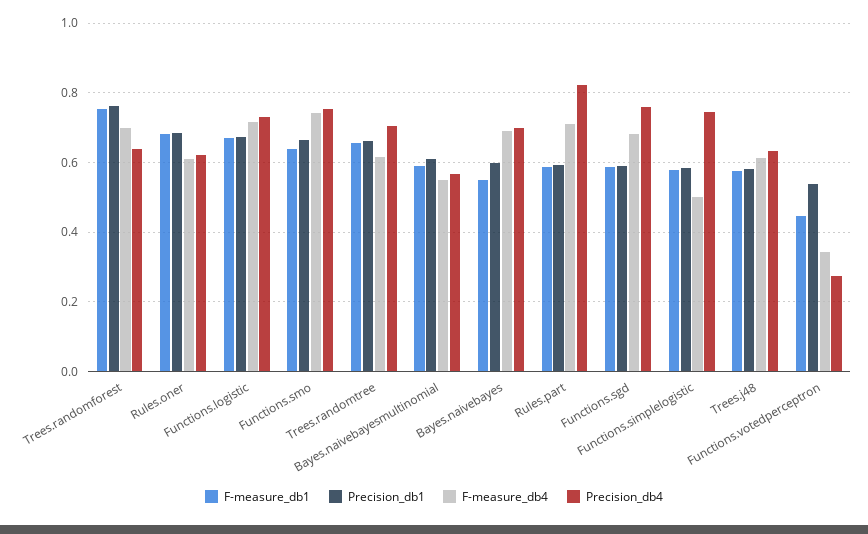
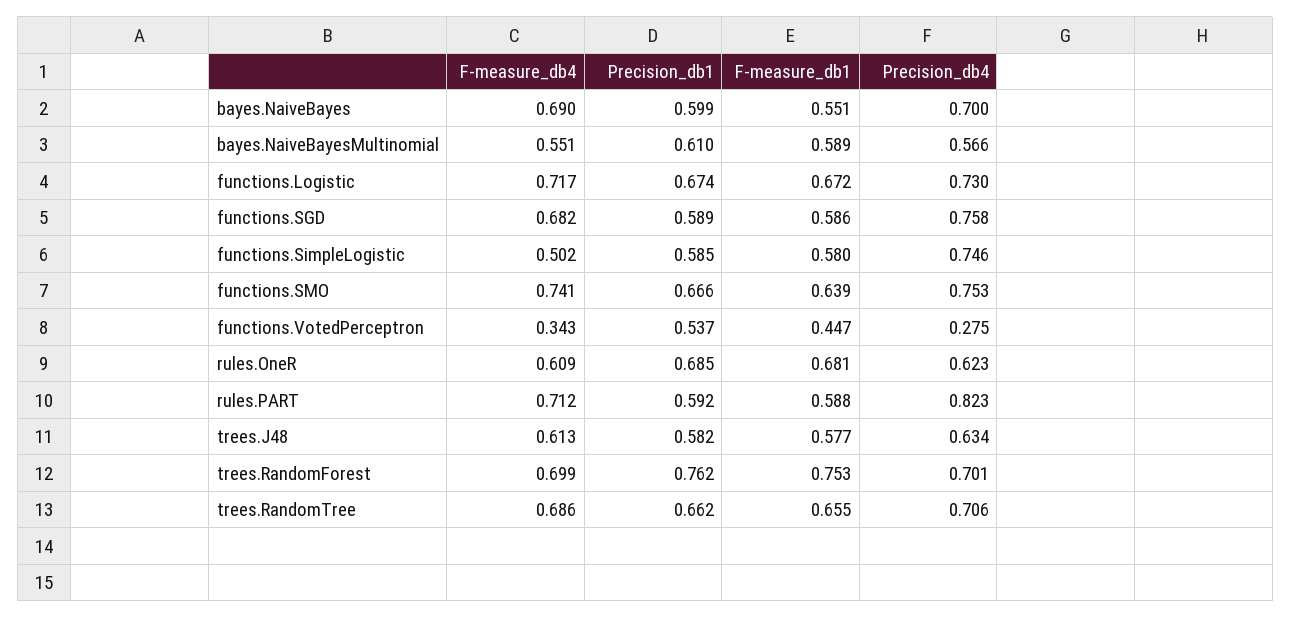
  {
    "F-measure_db1": {
      "Trees.randomforest": 0.753,
      "Rules.oner": 0.681,
      "Functions.logistic": 0.672,
      "Functions.smo": 0.639,
      "Trees.randomtree": 0.655,
      "Bayes.naivebayesmultinomial": 0.589,
      "Bayes.naivebayes": 0.551,
      "Rules.part": 0.588,
      "Functions.sgd": 0.586,
      "Functions.simplelogistic": 0.58,
      "Trees.j48": 0.577,
      "Functions.votedperceptron": 0.447
    },
    "Precision_db1": {
      "Trees.randomforest": 0.762,
      "Rules.oner": 0.685,
      "Functions.logistic": 0.674,
      "Functions.smo": 0.666,
      "Trees.randomtree": 0.662,
      "Bayes.naivebayesmultinomial": 0.61,
      "Bayes.naivebayes": 0.599,
      "Rules.part": 0.592,
      "Functions.sgd": 0.589,
      "Functions.simplelogistic": 0.585,
      "Trees.j48": 0.582,
      "Functions.votedperceptron": 0.537
    },
    "F-measure_db4": {
      "Trees.randomforest": 0.699,
      "Rules.oner": 0.609,
      "Functions.logistic": 0.717,
      "Functions.smo": 0.741,
-     "Trees.randomtree": 0.62,
+     "Trees.randomtree": 0.686,
      "Bayes.naivebayesmultinomial": 0.551,
      "Bayes.naivebayes": 0.69,
      "Rules.part": 0.712,
      "Functions.sgd": 0.682,
      "Functions.simplelogistic": 0.502,
      "Trees.j48": 0.613,
      "Functions.votedperceptron": 0.343
    },
    "Precision_db4": {
-     "Trees.randomforest": 0.64,
+     "Trees.randomforest": 0.701,
      "Rules.oner": 0.623,
      "Functions.logistic": 0.73,
      "Functions.smo": 0.753,
      "Trees.randomtree": 0.706,
      "Bayes.naivebayesmultinomial": 0.566,
      "Bayes.naivebayes": 0.7,
      "Rules.part": 0.823,
      "Functions.sgd": 0.758,
      "Functions.simplelogistic": 0.746,
      "Trees.j48": 0.634,
      "Functions.votedperceptron": 0.275
    }
  }

